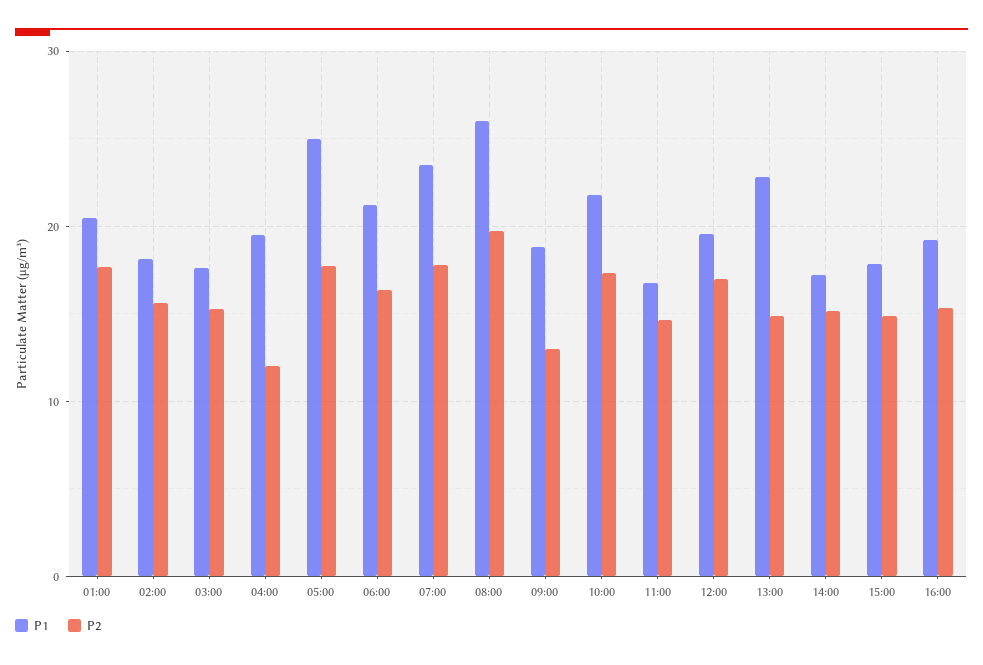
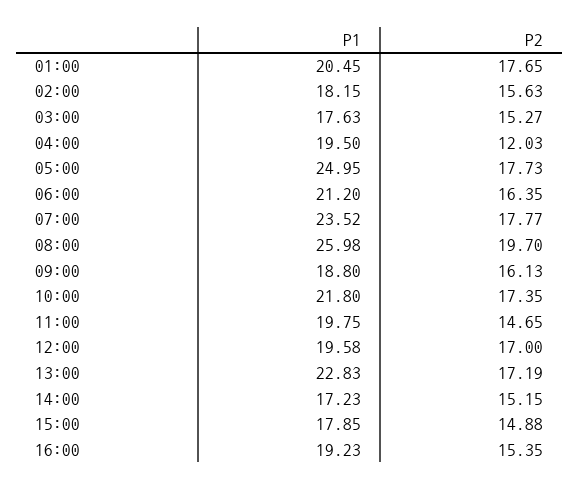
  {
    "P1": {
      "01:00": 20.45,
      "02:00": 18.15,
      "03:00": 17.63,
      "04:00": 19.5,
      "05:00": 24.95,
      "06:00": 21.2,
      "07:00": 23.52,
      "08:00": 25.98,
      "09:00": 18.8,
      "10:00": 21.8,
-     "11:00": 17,
+     "11:00": 19.75,
      "12:00": 19.58,
      "13:00": 22.83,
      "14:00": 17.23,
      "15:00": 17.85,
      "16:00": 19.23
    },
    "P2": {
      "01:00": 17.65,
      "02:00": 15.63,
      "03:00": 15.27,
      "04:00": 12.03,
      "05:00": 17.73,
      "06:00": 16.35,
      "07:00": 17.77,
      "08:00": 19.7,
-     "09:00": 13,
+     "09:00": 16.13,
      "10:00": 17.35,
      "11:00": 14.65,
      "12:00": 17,
-     "13:00": 15,
+     "13:00": 17.19,
      "14:00": 15.15,
      "15:00": 14.88,
      "16:00": 15.35
    }
  }

